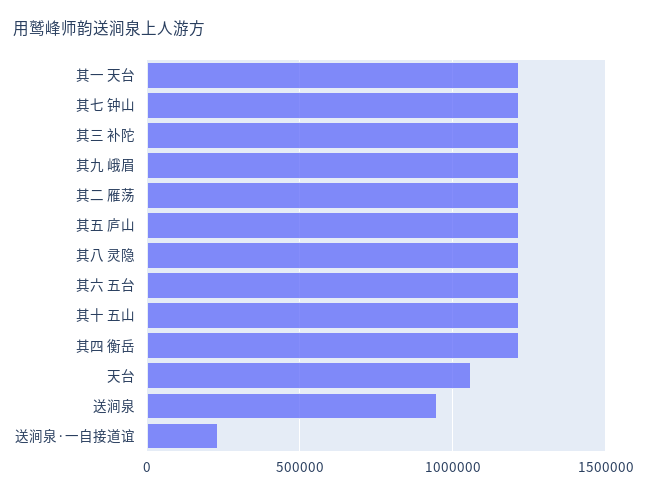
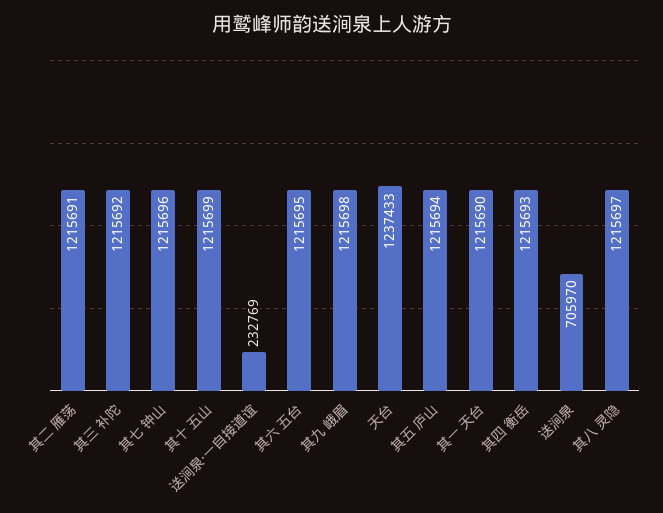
  {
    "其一 天台": 1215690,
    "其七 钟山": 1215696,
    "其三 补陀": 1215692,
    "其九 峨眉": 1215698,
    "其二 雁荡": 1215691,
    "其五 庐山": 1215694,
    "其八 灵隐": 1215697,
    "其六 五台": 1215695,
    "其十 五山": 1215699,
    "其四 衡岳": 1215693,
-   "天台": 1050000,
+   "天台": 1237433,
-   "送涧泉": 950000,
+   "送涧泉": 705970,
    "送涧泉·一自接道谊": 232769
  }

